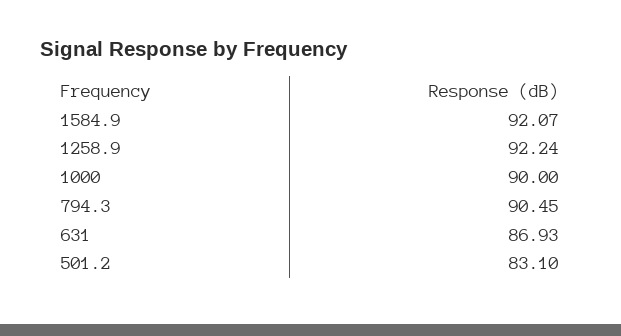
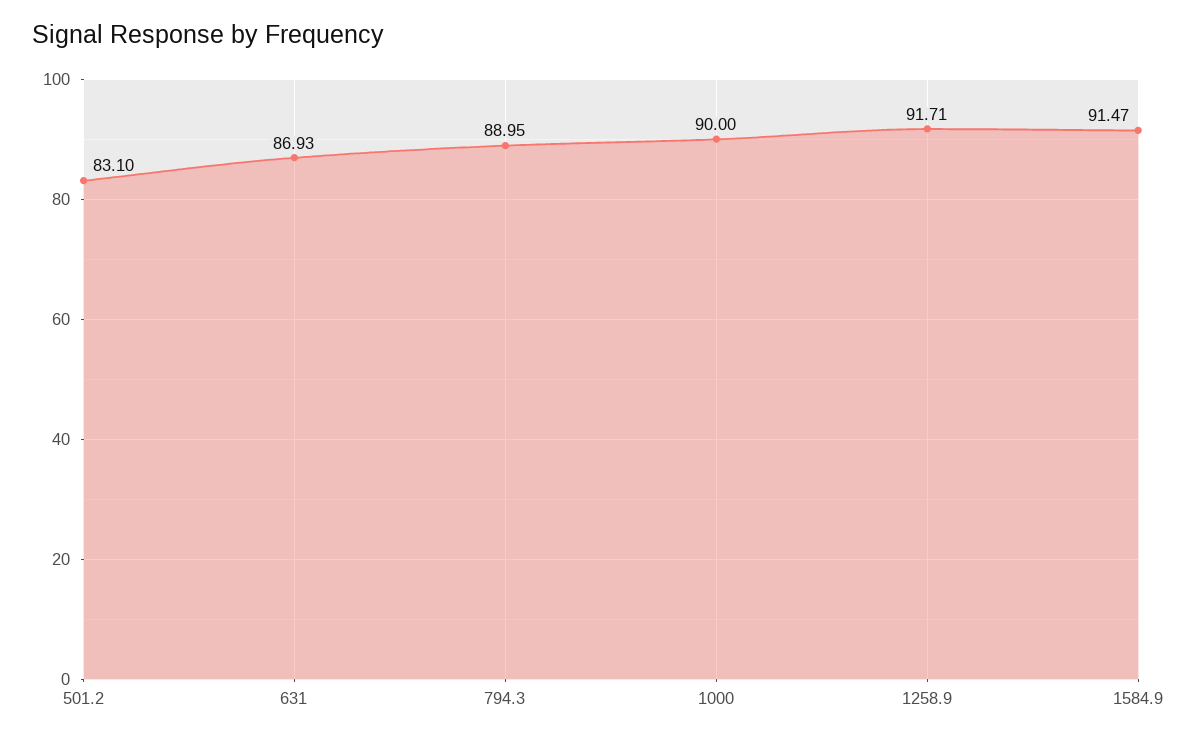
  {
-   "1584.9": 92.07,
+   "1584.9": 91.47,
-   "1258.9": 92.24,
+   "1258.9": 91.71,
    "1000": 90,
-   "794.3": 90.45,
+   "794.3": 88.95,
    "631": 86.93,
    "501.2": 83.1
  }

